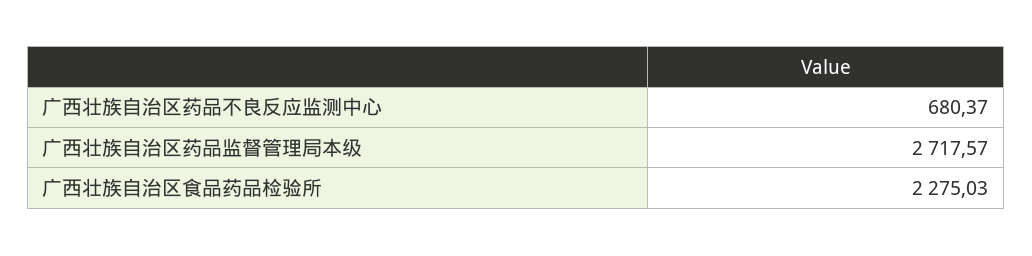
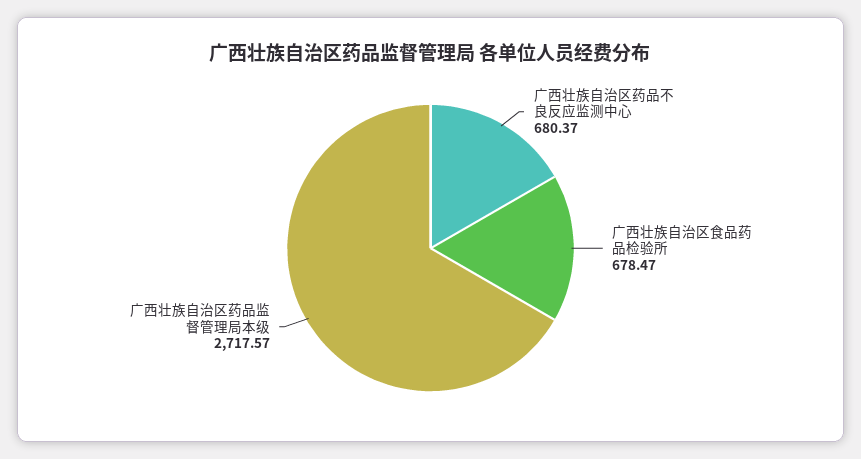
  {
    "广西壮族自治区药品不良反应监测中心": 680.37,
    "广西壮族自治区药品监督管理局本级": 2717.57,
-   "广西壮族自治区食品药品检验所": 2275.03
+   "广西壮族自治区食品药品检验所": 678.47
  }

